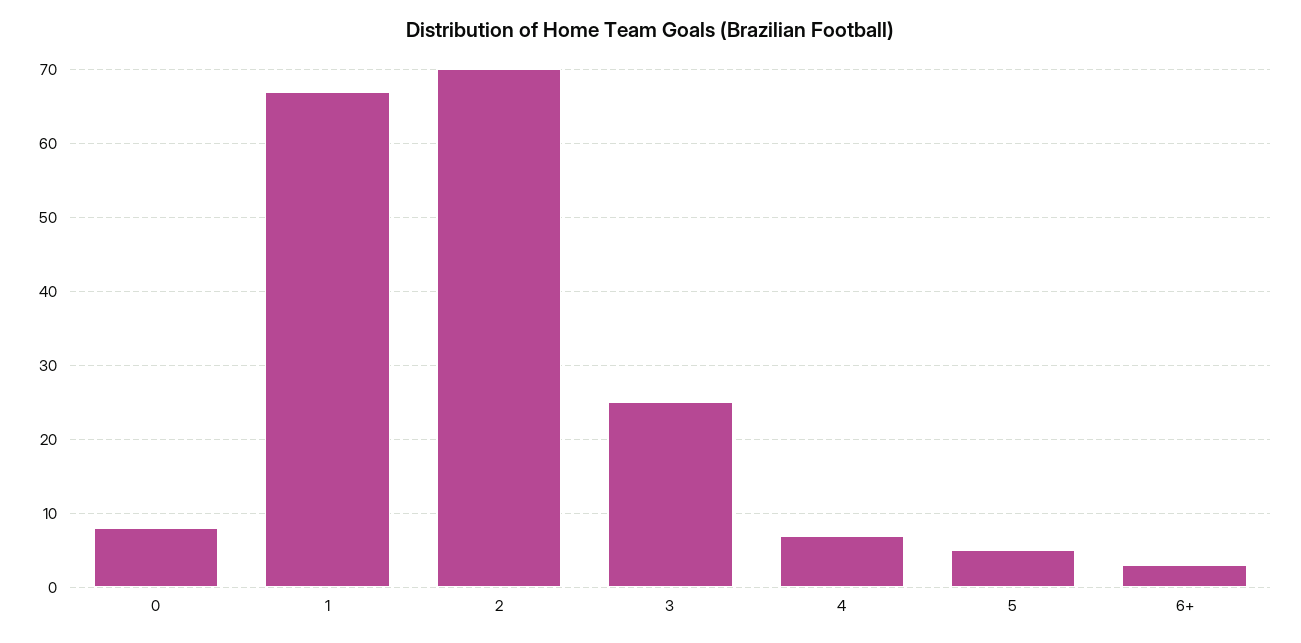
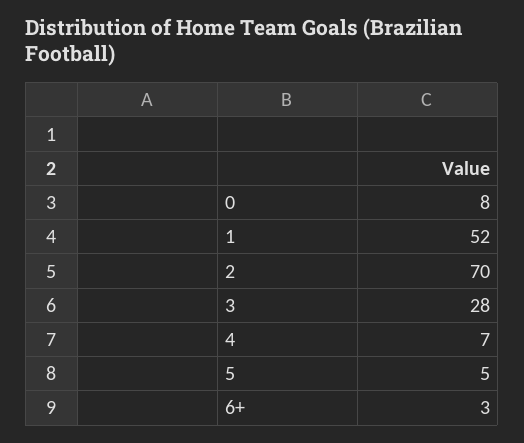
  {
    "0": 8,
-   "1": 67,
+   "1": 52,
    "2": 70,
-   "3": 25,
+   "3": 28,
    "4": 7,
    "5": 5,
    "6+": 3
  }

